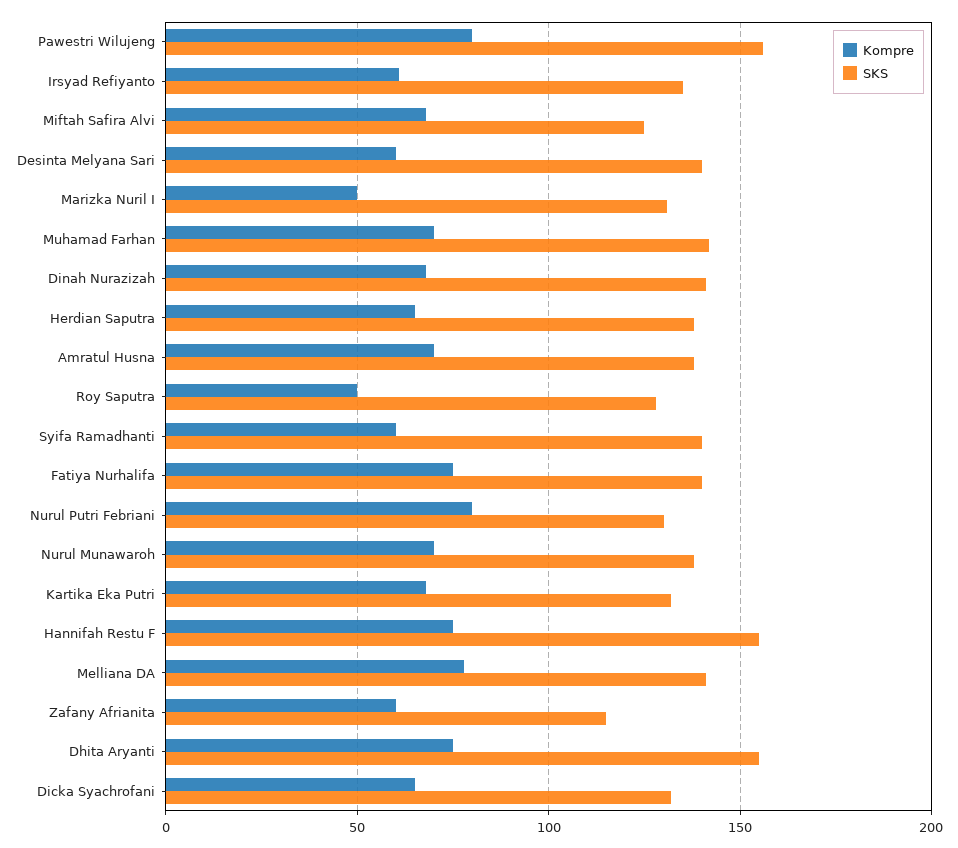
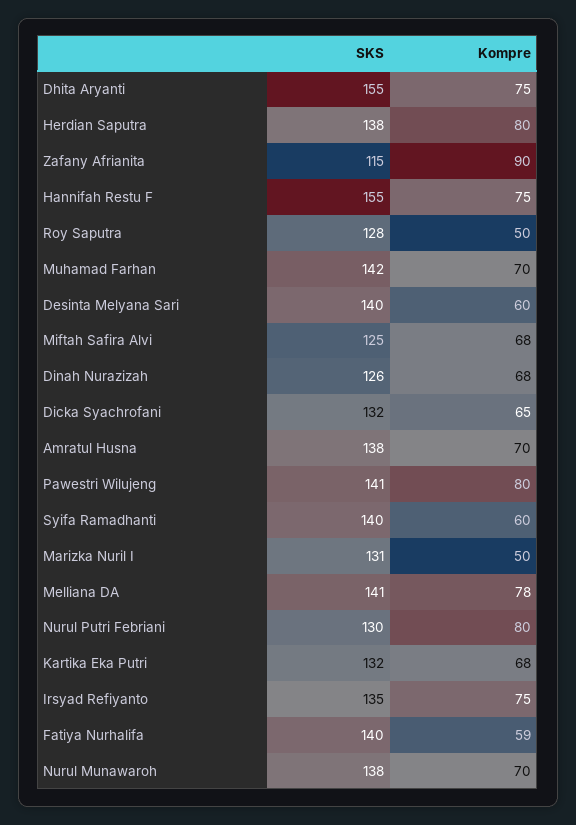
  {
    "Kompre": {
      "Pawestri Wilujeng": 80,
-     "Irsyad Refiyanto": 60,
+     "Irsyad Refiyanto": 75,
      "Miftah Safira Alvi": 68,
      "Desinta Melyana Sari": 60,
      "Marizka Nuril I": 50,
      "Muhamad Farhan": 70,
      "Dinah Nurazizah": 68,
-     "Herdian Saputra": 65,
+     "Herdian Saputra": 80,
      "Amratul Husna": 70,
      "Roy Saputra": 50,
      "Syifa Ramadhanti": 60,
-     "Fatiya Nurhalifa": 75,
+     "Fatiya Nurhalifa": 59,
      "Nurul Putri Febriani": 80,
      "Nurul Munawaroh": 70,
      "Kartika Eka Putri": 68,
      "Hannifah Restu F": 75,
      "Melliana DA": 78,
-     "Zafany Afrianita": 60,
+     "Zafany Afrianita": 90,
      "Dhita Aryanti": 75,
      "Dicka Syachrofani": 65
    },
    "SKS": {
-     "Pawestri Wilujeng": 155,
+     "Pawestri Wilujeng": 141,
      "Irsyad Refiyanto": 135,
      "Miftah Safira Alvi": 125,
      "Desinta Melyana Sari": 140,
      "Marizka Nuril I": 131,
      "Muhamad Farhan": 142,
-     "Dinah Nurazizah": 140,
+     "Dinah Nurazizah": 126,
      "Herdian Saputra": 138,
      "Amratul Husna": 138,
      "Roy Saputra": 128,
      "Syifa Ramadhanti": 140,
      "Fatiya Nurhalifa": 140,
      "Nurul Putri Febriani": 130,
      "Nurul Munawaroh": 138,
      "Kartika Eka Putri": 132,
      "Hannifah Restu F": 155,
      "Melliana DA": 141,
      "Zafany Afrianita": 115,
      "Dhita Aryanti": 155,
      "Dicka Syachrofani": 132
    }
  }

